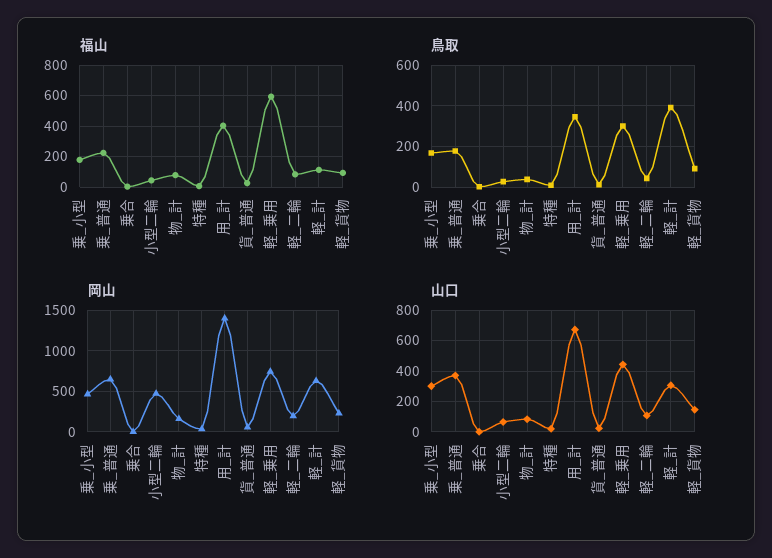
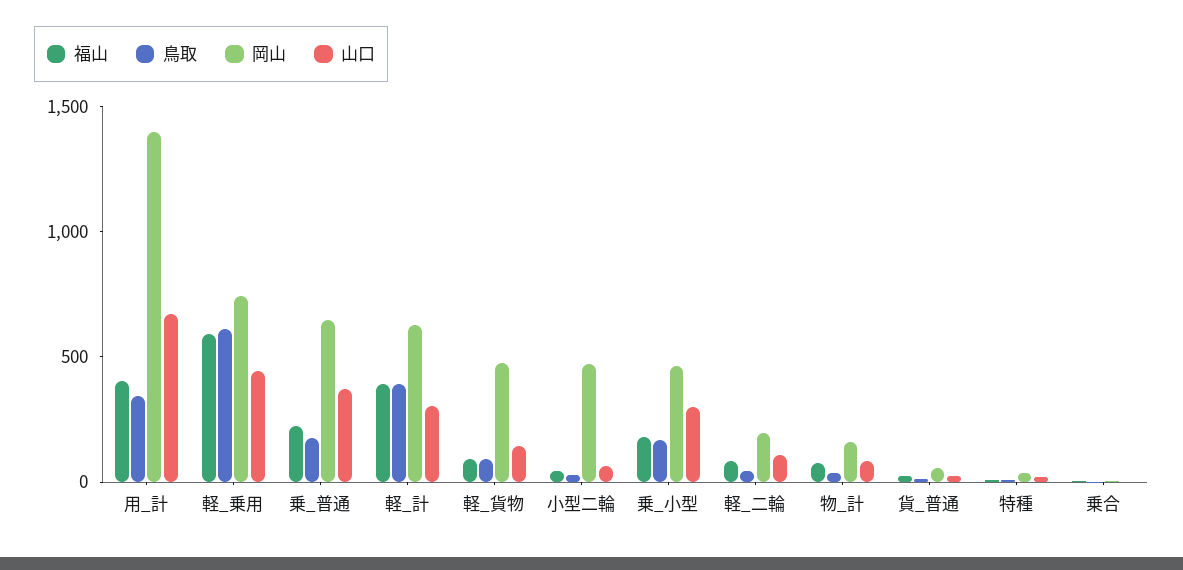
  {
    "福山": {
      "乗_小型": 200,
      "乗_普通": 250,
      "乗合": 0,
      "小型二輪": 50,
      "物_計": 100,
      "特種": 0,
      "用_計": 400,
      "貨_普通": 50,
      "軽_乗用": 600,
      "軽_二輪": 100,
-     "軽_計": 100,
+     "軽_計": 400,
      "軽_貨物": 100
    },
    "鳥取": {
      "乗_小型": 150,
      "乗_普通": 200,
      "乗合": 0,
      "小型二輪": 50,
      "物_計": 50,
      "特種": 0,
      "用_計": 350,
      "貨_普通": 0,
-     "軽_乗用": 300,
+     "軽_乗用": 600,
      "軽_二輪": 50,
      "軽_計": 400,
      "軽_貨物": 100
    },
    "岡山": {
      "乗_小型": 500,
      "乗_普通": 600,
      "乗合": 0,
      "小型二輪": 500,
      "物_計": 200,
      "特種": 0,
      "用_計": 1400,
      "貨_普通": 100,
      "軽_乗用": 700,
      "軽_二輪": 200,
      "軽_計": 600,
-     "軽_貨物": 200
+     "軽_貨物": 500
    },
    "山口": {
      "乗_小型": 300,
      "乗_普通": 350,
      "乗合": 0,
      "小型二輪": 50,
      "物_計": 100,
      "特種": 0,
      "用_計": 650,
      "貨_普通": 0,
      "軽_乗用": 450,
      "軽_二輪": 100,
      "軽_計": 300,
      "軽_貨物": 150
    }
  }

